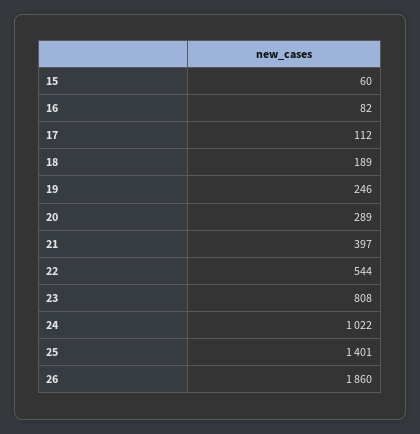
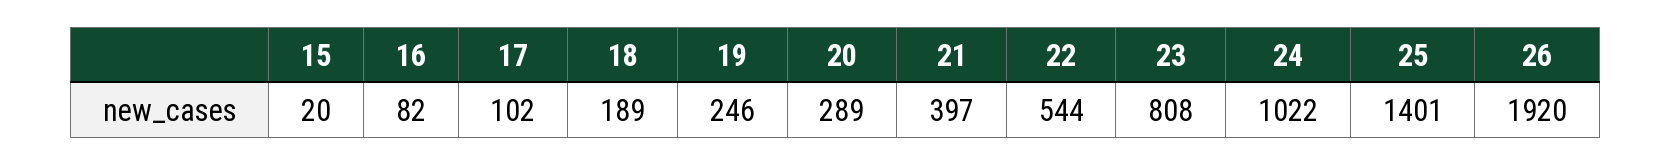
  {
-   "15": 60,
+   "15": 20,
    "16": 82,
-   "17": 112,
+   "17": 102,
    "18": 189,
    "19": 246,
    "20": 289,
    "21": 397,
    "22": 544,
    "23": 808,
    "24": 1022,
    "25": 1401,
-   "26": 1860
+   "26": 1920
  }

